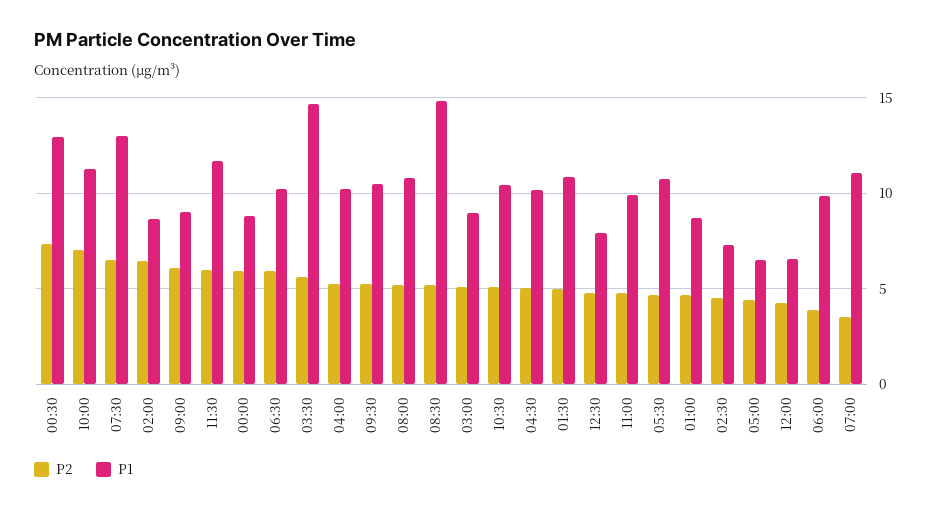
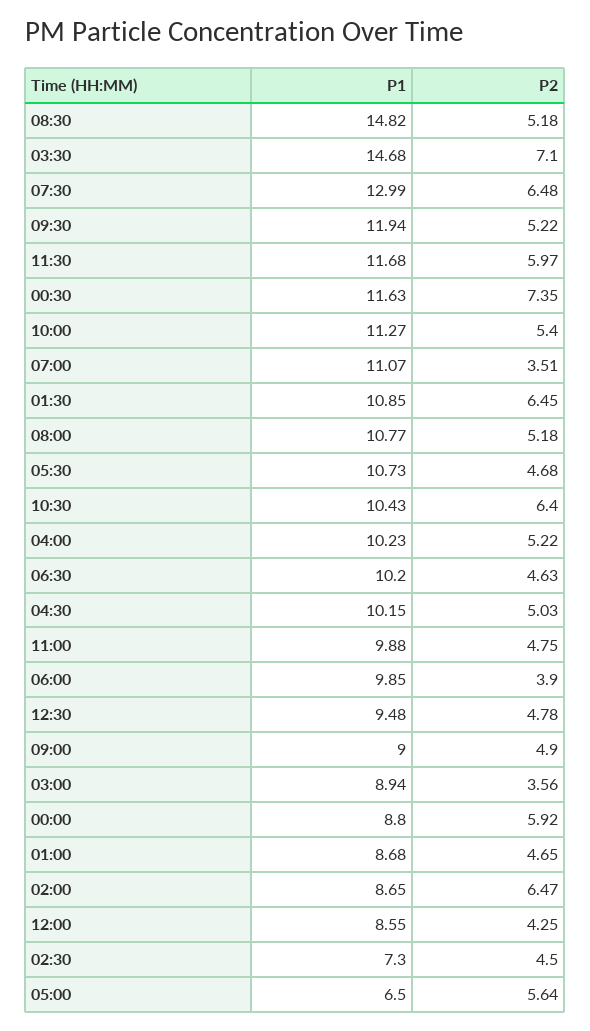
  {
    "P2": {
      "00:30": 7.35,
-     "10:00": 7,
+     "10:00": 5.4,
      "07:30": 6.48,
      "02:00": 6.47,
-     "09:00": 6,
+     "09:00": 4.9,
      "11:30": 5.97,
      "00:00": 5.92,
-     "06:30": 6,
+     "06:30": 4.63,
-     "03:30": 5.5,
+     "03:30": 7.1,
      "04:00": 5.22,
      "09:30": 5.22,
      "08:00": 5.18,
      "08:30": 5.18,
-     "03:00": 5,
+     "03:00": 3.56,
-     "10:30": 5,
+     "10:30": 6.4,
      "04:30": 5.03,
-     "01:30": 5,
+     "01:30": 6.45,
      "12:30": 4.78,
      "11:00": 4.75,
      "05:30": 4.68,
      "01:00": 4.65,
      "02:30": 4.5,
-     "05:00": 4.5,
+     "05:00": 5.64,
      "12:00": 4.25,
      "06:00": 3.9,
      "07:00": 3.51
    },
    "P1": {
-     "00:30": 13,
+     "00:30": 11.63,
      "10:00": 11.27,
      "07:30": 12.99,
      "02:00": 8.65,
      "09:00": 9,
      "11:30": 11.68,
      "00:00": 8.8,
      "06:30": 10.2,
      "03:30": 14.68,
      "04:00": 10.23,
-     "09:30": 10.5,
+     "09:30": 11.94,
      "08:00": 10.77,
      "08:30": 14.82,
      "03:00": 8.94,
      "10:30": 10.43,
      "04:30": 10.15,
      "01:30": 10.85,
-     "12:30": 8,
+     "12:30": 9.48,
      "11:00": 9.88,
      "05:30": 10.73,
      "01:00": 8.68,
      "02:30": 7.3,
      "05:00": 6.5,
-     "12:00": 6.5,
+     "12:00": 8.55,
      "06:00": 9.85,
      "07:00": 11.07
    }
  }

